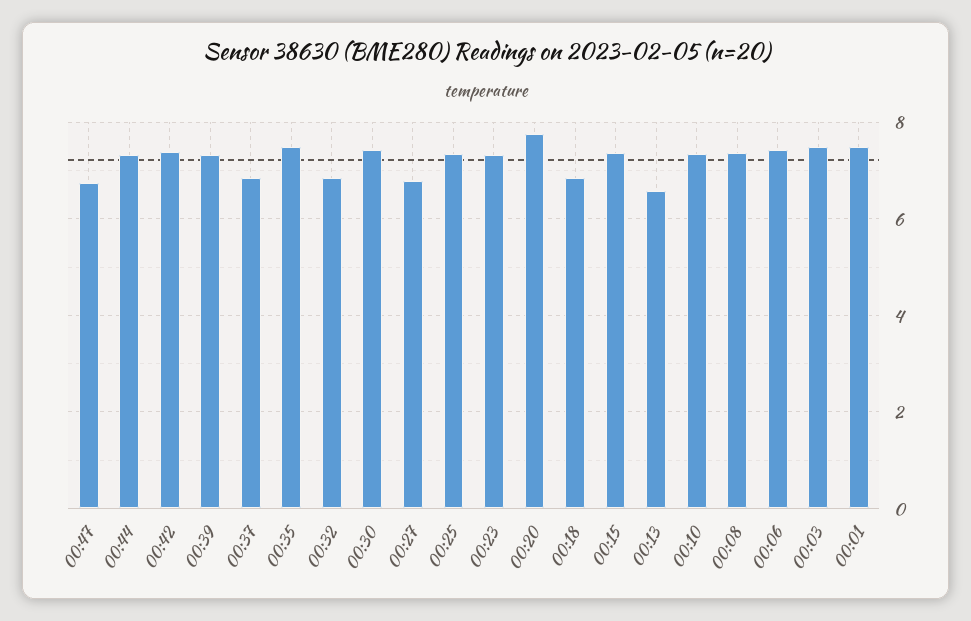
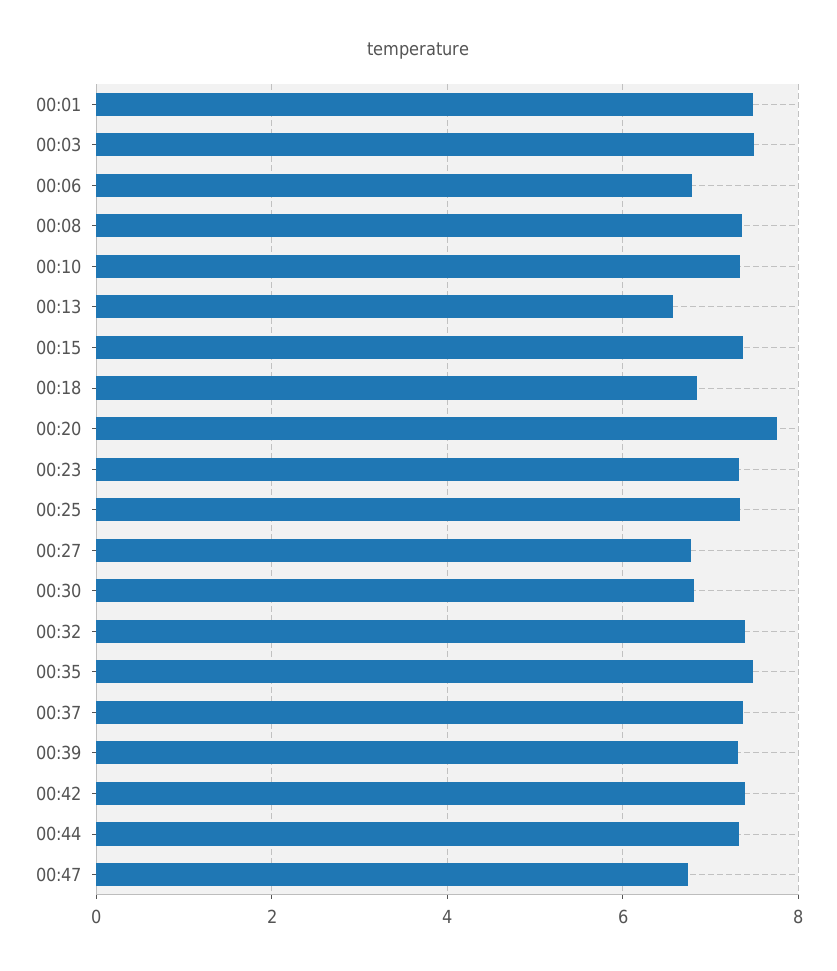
  {
    "00:47": 6.8,
    "00:44": 7.4,
    "00:42": 7.4,
    "00:39": 7.4,
-   "00:37": 6.8,
+   "00:37": 7.4,
    "00:35": 7.4,
-   "00:32": 6.8,
+   "00:32": 7.4,
-   "00:30": 7.4,
+   "00:30": 6.8,
    "00:27": 6.8,
    "00:25": 7.4,
    "00:23": 7.4,
    "00:20": 7.8,
    "00:18": 6.8,
    "00:15": 7.4,
    "00:13": 6.6,
    "00:10": 7.4,
    "00:08": 7.4,
-   "00:06": 7.4,
+   "00:06": 6.8,
    "00:03": 7.6,
    "00:01": 7.4
  }

